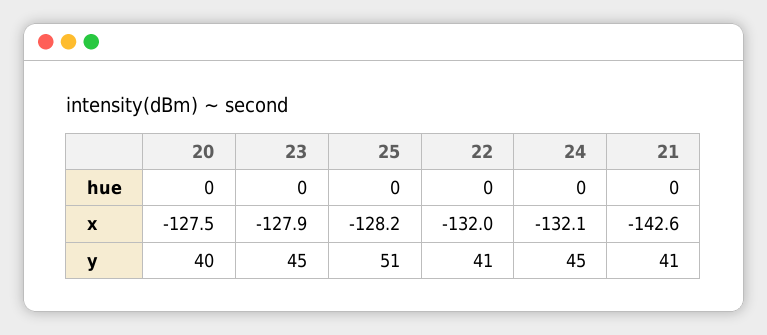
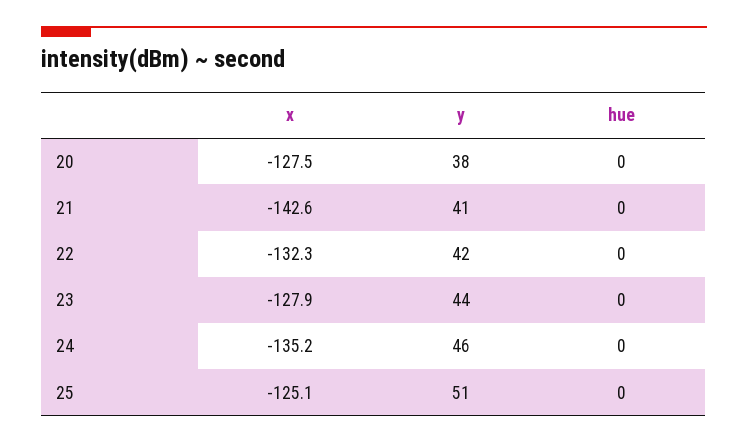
  {
    "20": {
      "hue": 0,
      "x": -127.5,
-     "y": 40
+     "y": 38
    },
    "23": {
      "hue": 0,
      "x": -127.9,
-     "y": 45
+     "y": 44
    },
    "25": {
      "hue": 0,
-     "x": -128.2,
+     "x": -125.1,
      "y": 51
    },
    "22": {
      "hue": 0,
-     "x": -132,
+     "x": -132.3,
-     "y": 41
+     "y": 42
    },
    "24": {
      "hue": 0,
-     "x": -132.1,
+     "x": -135.2,
-     "y": 45
+     "y": 46
    },
    "21": {
      "hue": 0,
      "x": -142.6,
      "y": 41
    }
  }

